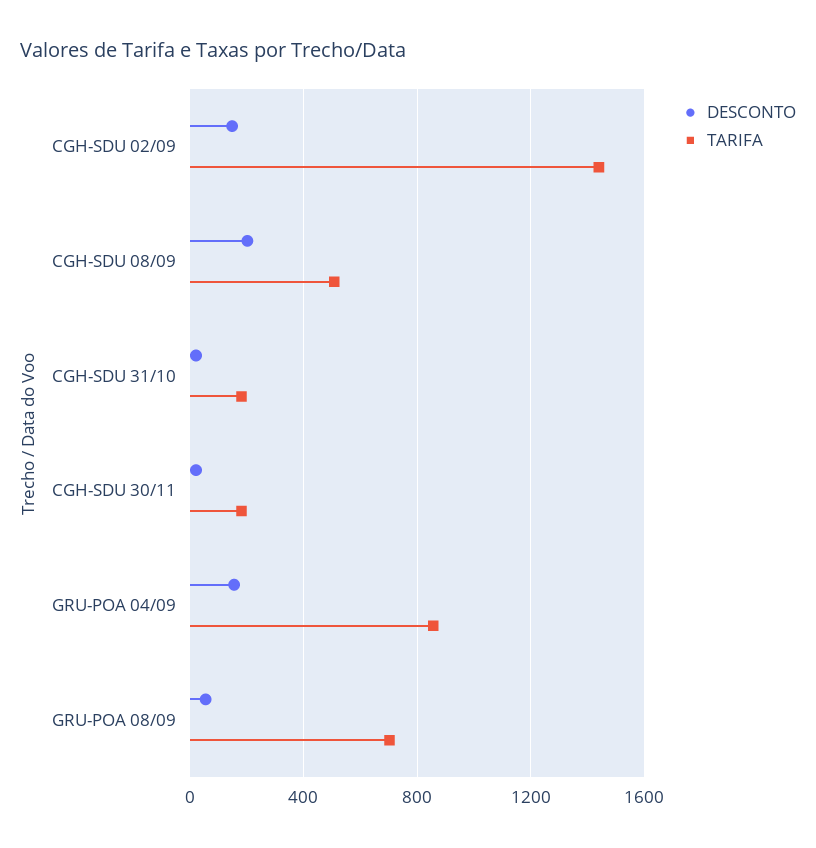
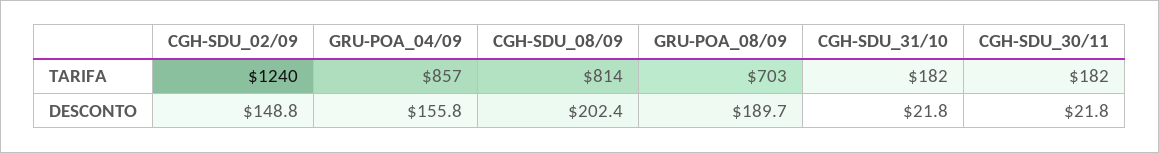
  {
    "DESCONTO": {
      "CGH-SDU 02/09": 148.8,
      "CGH-SDU 08/09": 202.4,
      "CGH-SDU 31/10": 21.8,
      "CGH-SDU 30/11": 21.8,
      "GRU-POA 04/09": 155.8,
-     "GRU-POA 08/09": 50
+     "GRU-POA 08/09": 189.7
    },
    "TARIFA": {
-     "CGH-SDU 02/09": 1450,
+     "CGH-SDU 02/09": 1240,
-     "CGH-SDU 08/09": 500,
+     "CGH-SDU 08/09": 814,
      "CGH-SDU 31/10": 182,
      "CGH-SDU 30/11": 182,
      "GRU-POA 04/09": 857,
      "GRU-POA 08/09": 703
    }
  }

